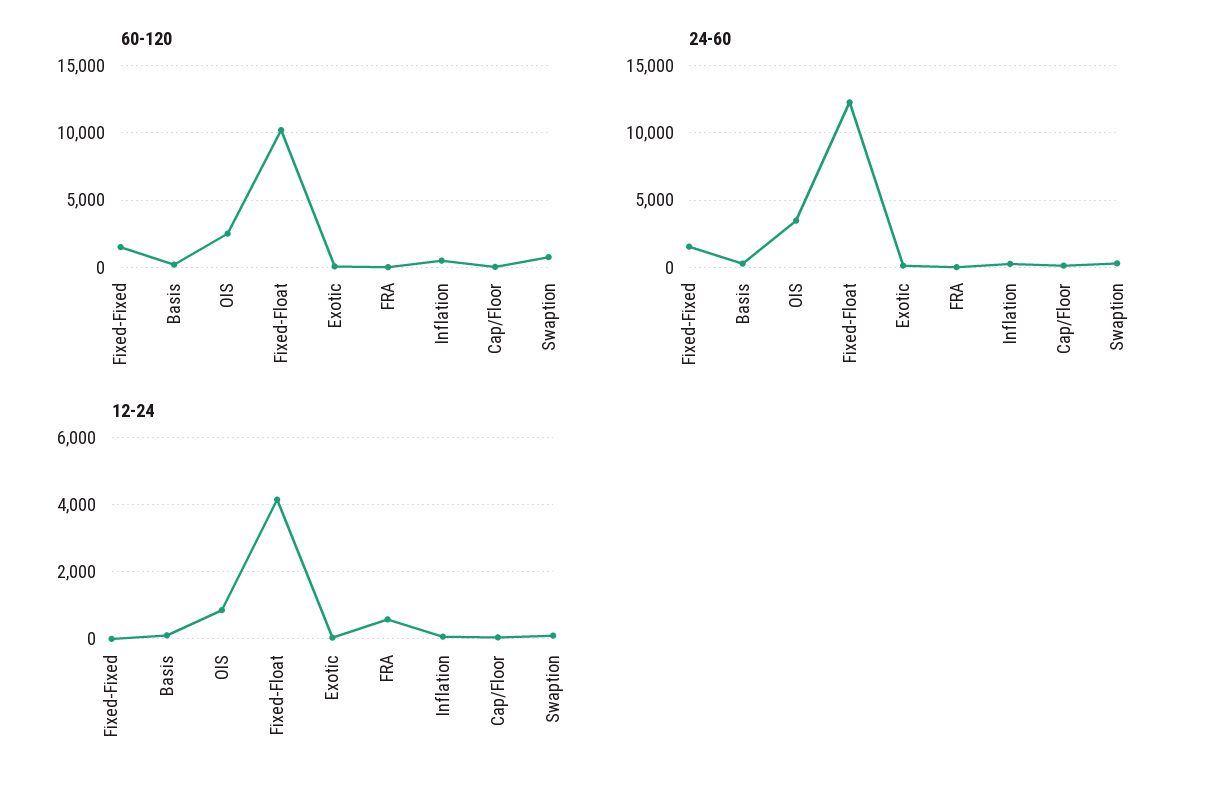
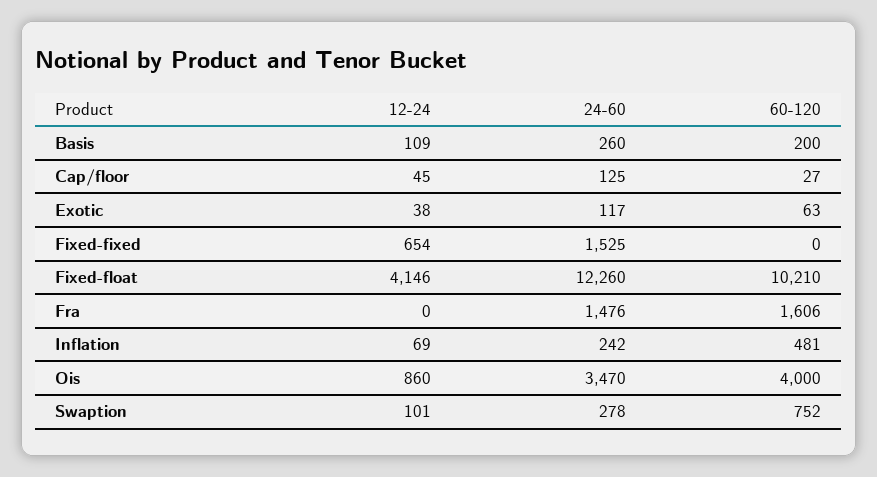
  {
    "60-120": {
-     "Fixed-Fixed": 1500,
+     "Fixed-Fixed": 0,
      "Basis": 200,
-     "OIS": 2500,
+     "OIS": 4000,
      "Fixed-Float": 10210,
      "Exotic": 63,
-     "FRA": 0,
+     "FRA": 1606,
      "Inflation": 481,
      "Cap/Floor": 27,
      "Swaption": 752
    },
    "24-60": {
      "Fixed-Fixed": 1525,
      "Basis": 260,
      "OIS": 3470,
      "Fixed-Float": 12260,
      "Exotic": 117,
-     "FRA": 0,
+     "FRA": 1476,
      "Inflation": 242,
      "Cap/Floor": 125,
      "Swaption": 278
    },
    "12-24": {
-     "Fixed-Fixed": 0,
+     "Fixed-Fixed": 654,
      "Basis": 109,
      "OIS": 860,
      "Fixed-Float": 4146,
      "Exotic": 38,
-     "FRA": 600,
+     "FRA": 0,
      "Inflation": 69,
      "Cap/Floor": 45,
      "Swaption": 101
    }
  }

